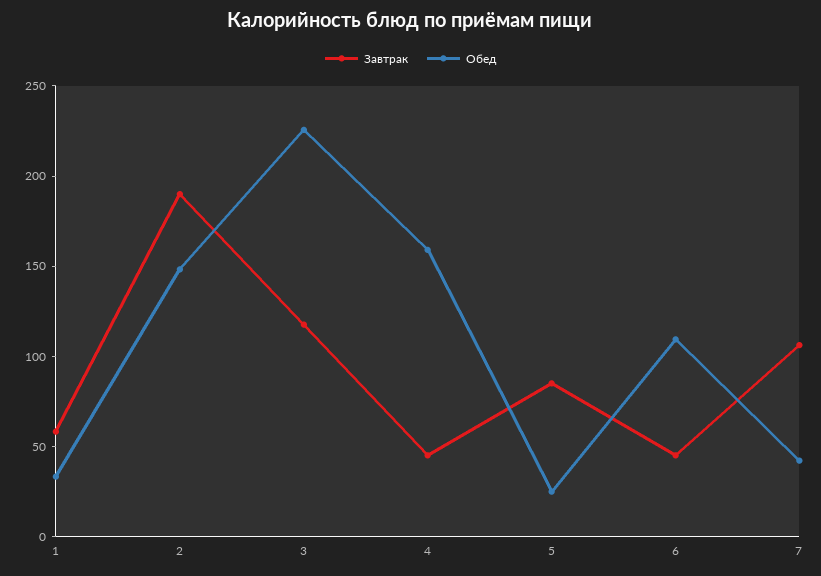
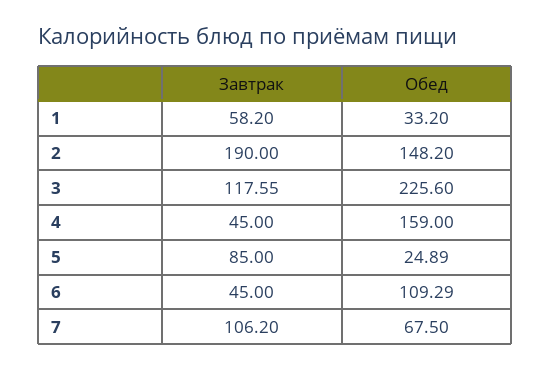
  {
    "Завтрак": {
      "1": 58.2,
      "2": 190,
      "3": 117.55,
      "4": 45,
      "5": 85,
      "6": 45,
      "7": 106.2
    },
    "Обед": {
      "1": 33.2,
      "2": 148.2,
      "3": 225.6,
      "4": 159,
      "5": 24.89,
      "6": 109.29,
-     "7": 40
+     "7": 67.5
    }
  }

